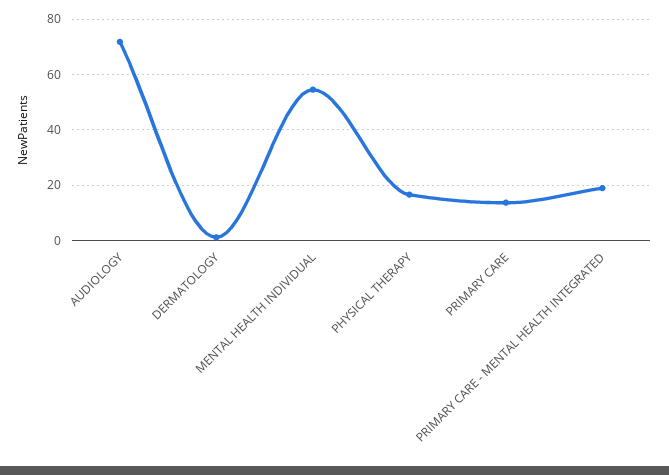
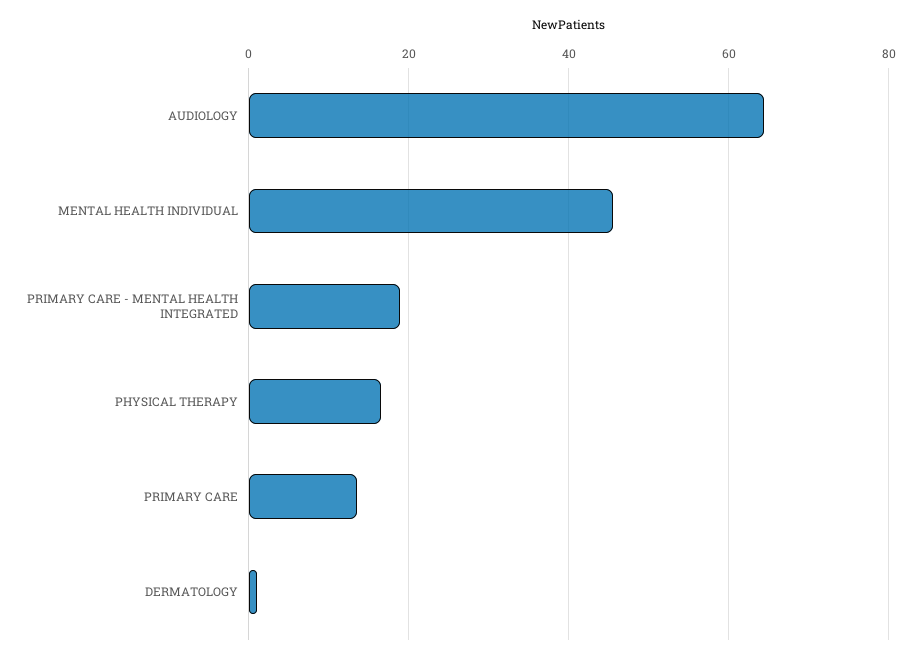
  {
-   "AUDIOLOGY": 72.5,
+   "AUDIOLOGY": 64,
    "DERMATOLOGY": 2,
-   "MENTAL HEALTH INDIVIDUAL": 55,
+   "MENTAL HEALTH INDIVIDUAL": 46,
    "PHYSICAL THERAPY": 16,
    "PRIMARY CARE": 14,
    "PRIMARY CARE - MENTAL HEALTH INTEGRATED": 18
  }

